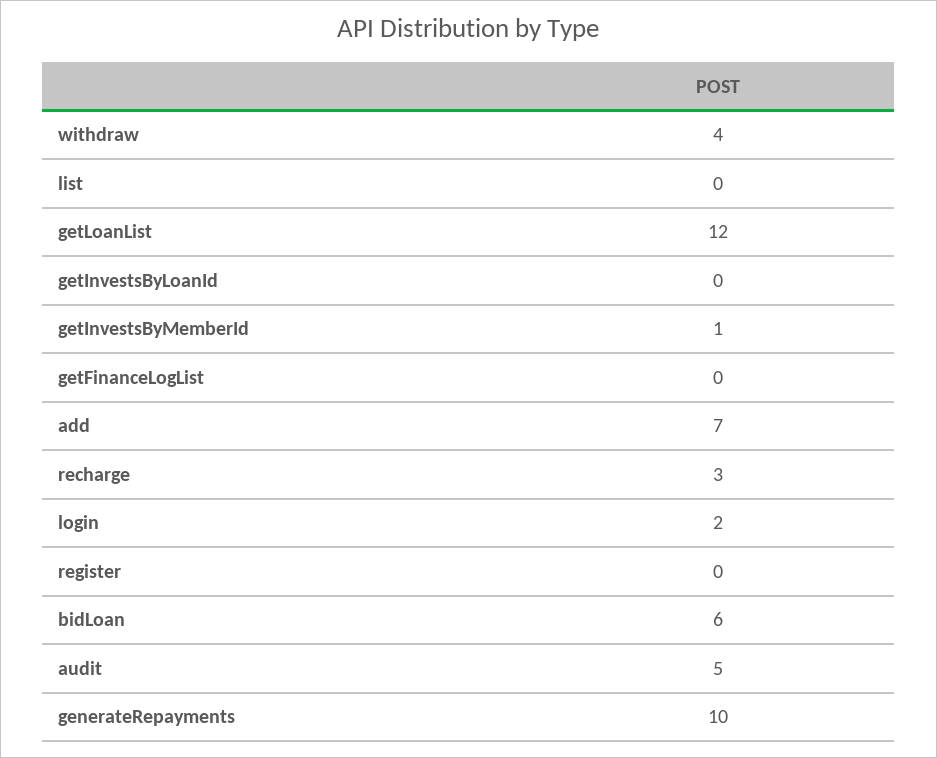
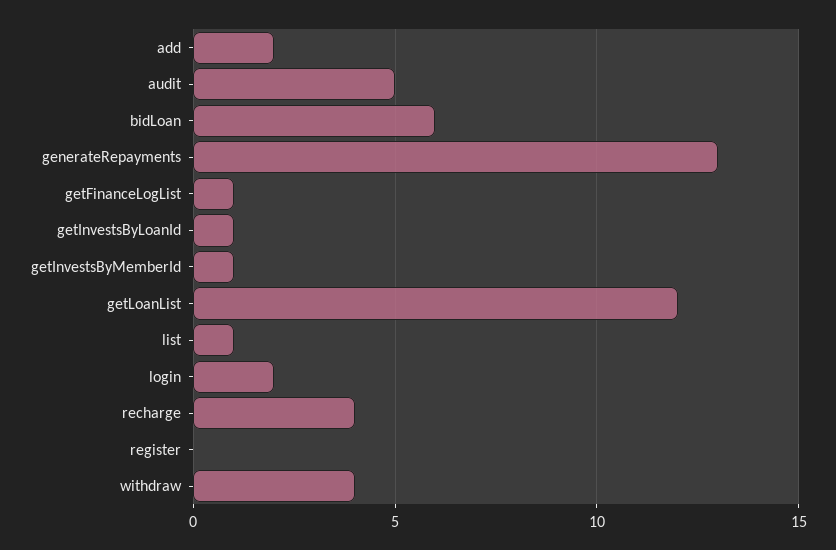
  {
    "withdraw": 4,
-   "list": 0,
+   "list": 1,
    "getLoanList": 12,
-   "getInvestsByLoanId": 0,
+   "getInvestsByLoanId": 1,
    "getInvestsByMemberId": 1,
-   "getFinanceLogList": 0,
+   "getFinanceLogList": 1,
-   "add": 7,
+   "add": 2,
-   "recharge": 3,
+   "recharge": 4,
    "login": 2,
    "register": 0,
    "bidLoan": 6,
    "audit": 5,
-   "generateRepayments": 10
+   "generateRepayments": 13
  }

